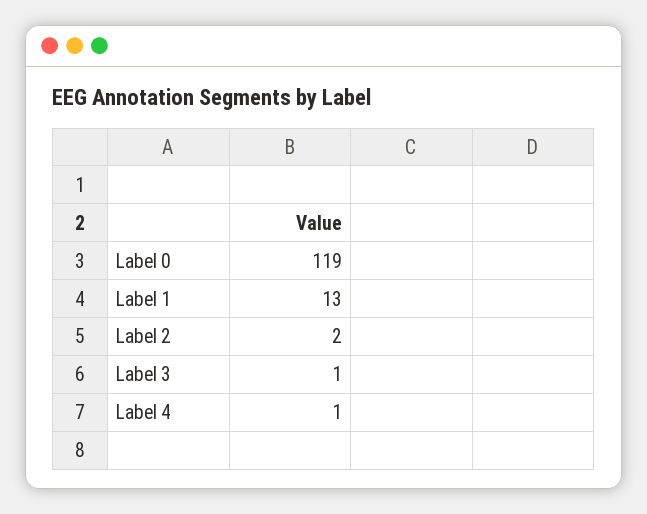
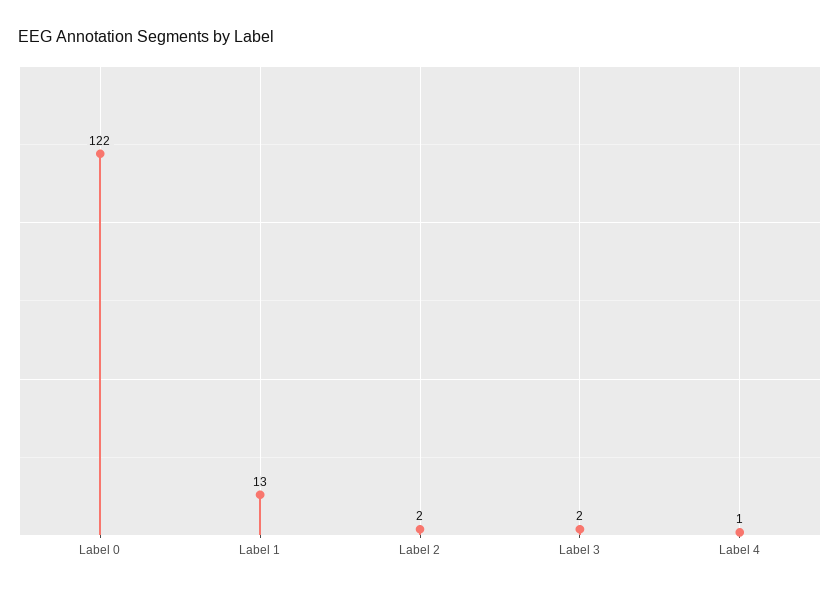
  {
-   "Label 0": 119,
+   "Label 0": 122,
    "Label 1": 13,
    "Label 2": 2,
-   "Label 3": 1,
+   "Label 3": 2,
    "Label 4": 1
  }

